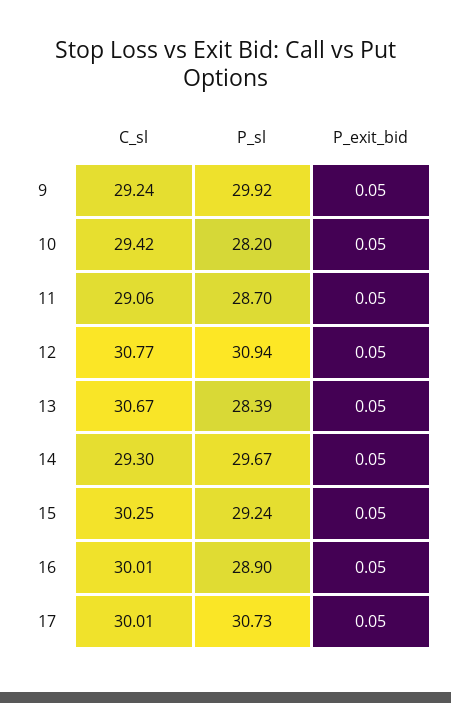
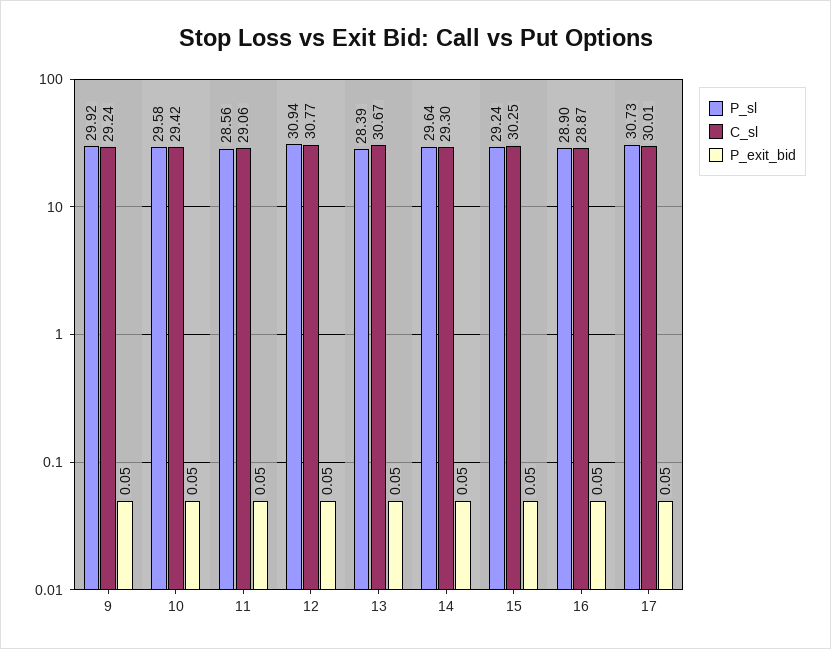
  {
    "C_sl": {
      "9": 29.24,
      "10": 29.42,
      "11": 29.06,
      "12": 30.77,
      "13": 30.67,
      "14": 29.3,
      "15": 30.25,
-     "16": 30.01,
+     "16": 28.87,
      "17": 30.01
    },
    "P_sl": {
      "9": 29.92,
-     "10": 28.2,
+     "10": 29.58,
-     "11": 28.7,
+     "11": 28.56,
      "12": 30.94,
      "13": 28.39,
-     "14": 29.67,
+     "14": 29.64,
      "15": 29.24,
      "16": 28.9,
      "17": 30.73
    },
    "P_exit_bid": {
      "9": 0.05,
      "10": 0.05,
      "11": 0.05,
      "12": 0.05,
      "13": 0.05,
      "14": 0.05,
      "15": 0.05,
      "16": 0.05,
      "17": 0.05
    }
  }

